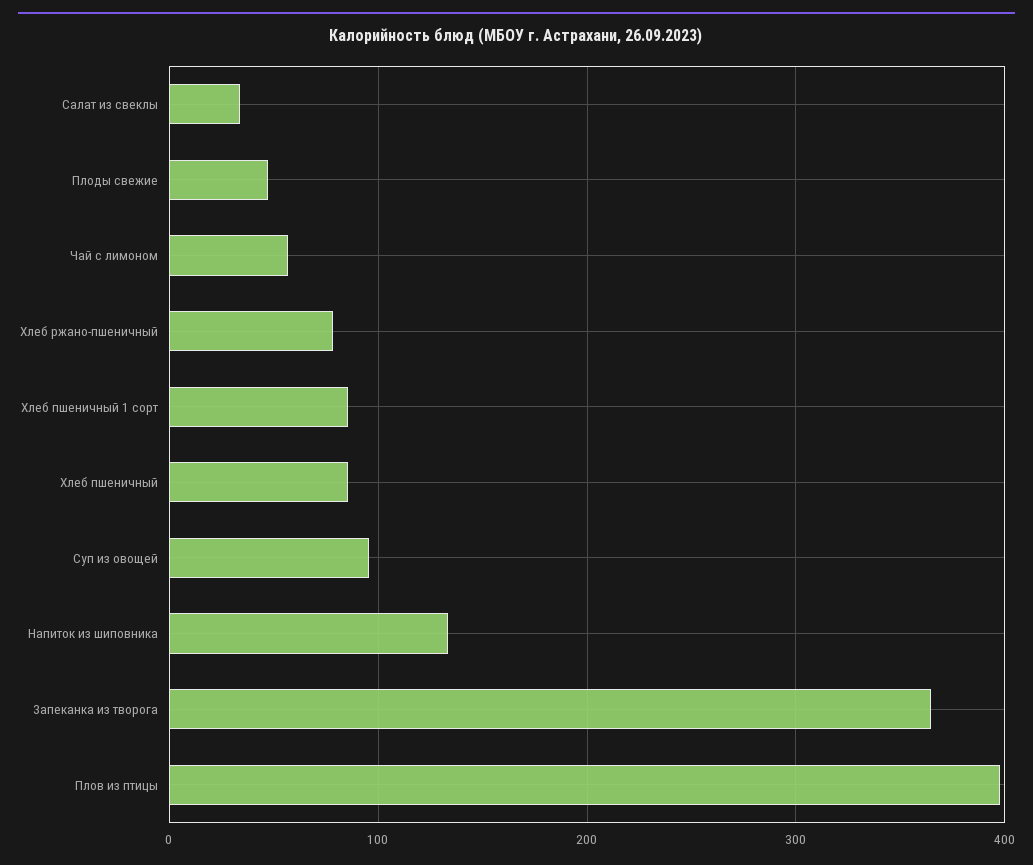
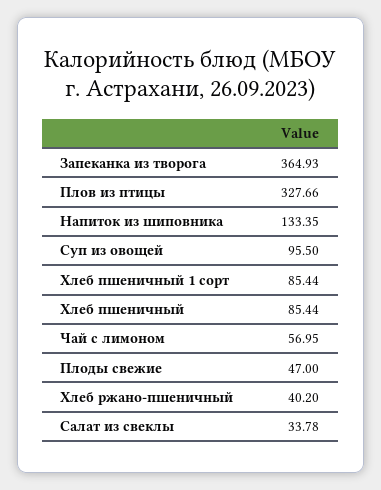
  {
    "Салат из свеклы": 33.78,
    "Плоды свежие": 47,
    "Чай с лимоном": 56.95,
-   "Хлеб ржано-пшеничный": 80,
+   "Хлеб ржано-пшеничный": 40.2,
    "Хлеб пшеничный 1 сорт": 85.44,
    "Хлеб пшеничный": 85.44,
    "Суп из овощей": 95.5,
    "Напиток из шиповника": 133.35,
    "Запеканка из творога": 364.93,
-   "Плов из птицы": 400
+   "Плов из птицы": 327.66
  }

